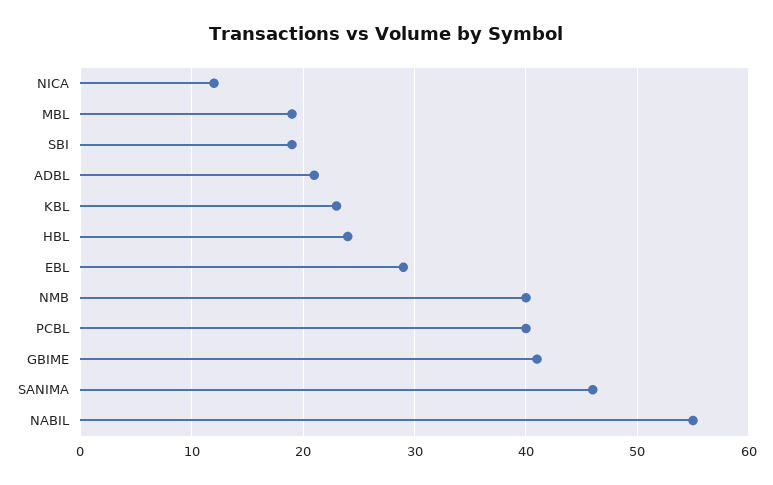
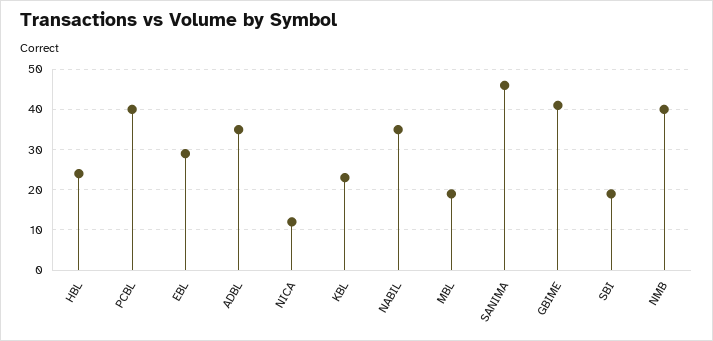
  {
    "NICA": 12,
    "MBL": 19,
    "SBI": 19,
-   "ADBL": 21,
+   "ADBL": 35,
    "KBL": 23,
    "HBL": 24,
    "EBL": 29,
    "NMB": 40,
    "PCBL": 40,
    "GBIME": 41,
    "SANIMA": 46,
-   "NABIL": 55
+   "NABIL": 35
  }

